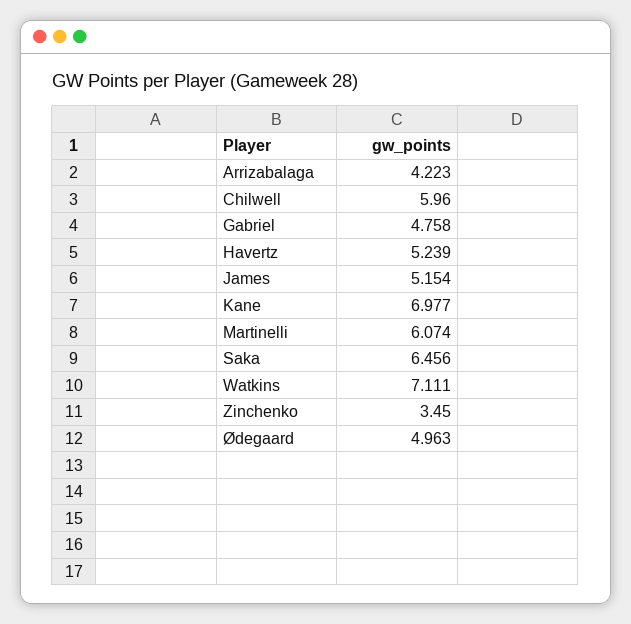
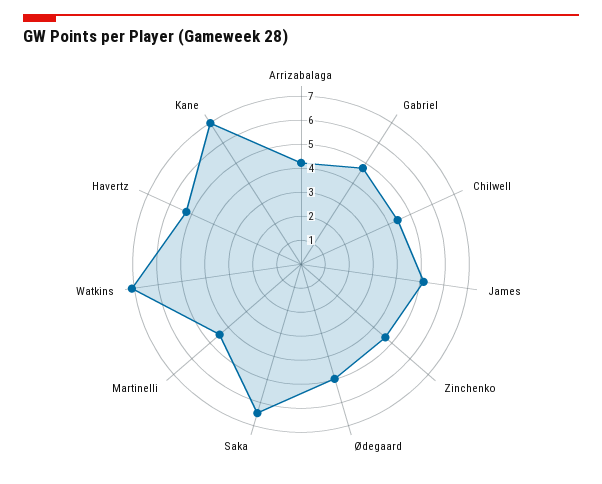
  {
    "Arrizabalaga": 4.223,
-   "Chilwell": 5.96,
+   "Chilwell": 4.5,
    "Gabriel": 4.758,
    "Havertz": 5.239,
    "James": 5.154,
    "Kane": 6.977,
-   "Martinelli": 6.074,
+   "Martinelli": 4.5,
    "Saka": 6.456,
    "Watkins": 7.111,
-   "Zinchenko": 3.45,
+   "Zinchenko": 4.5,
    "Ødegaard": 4.963
  }

